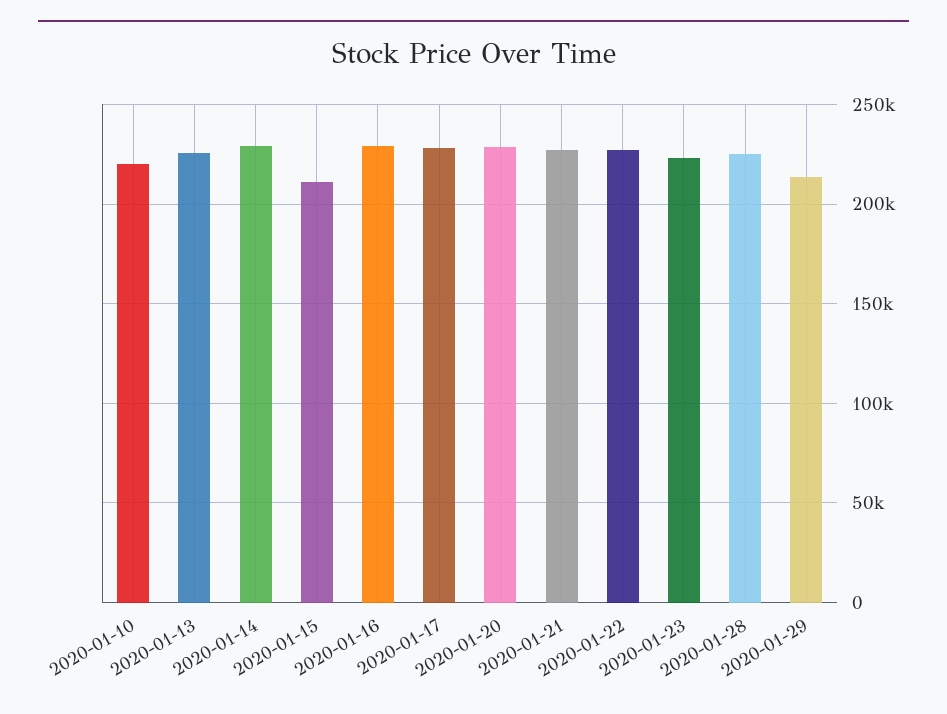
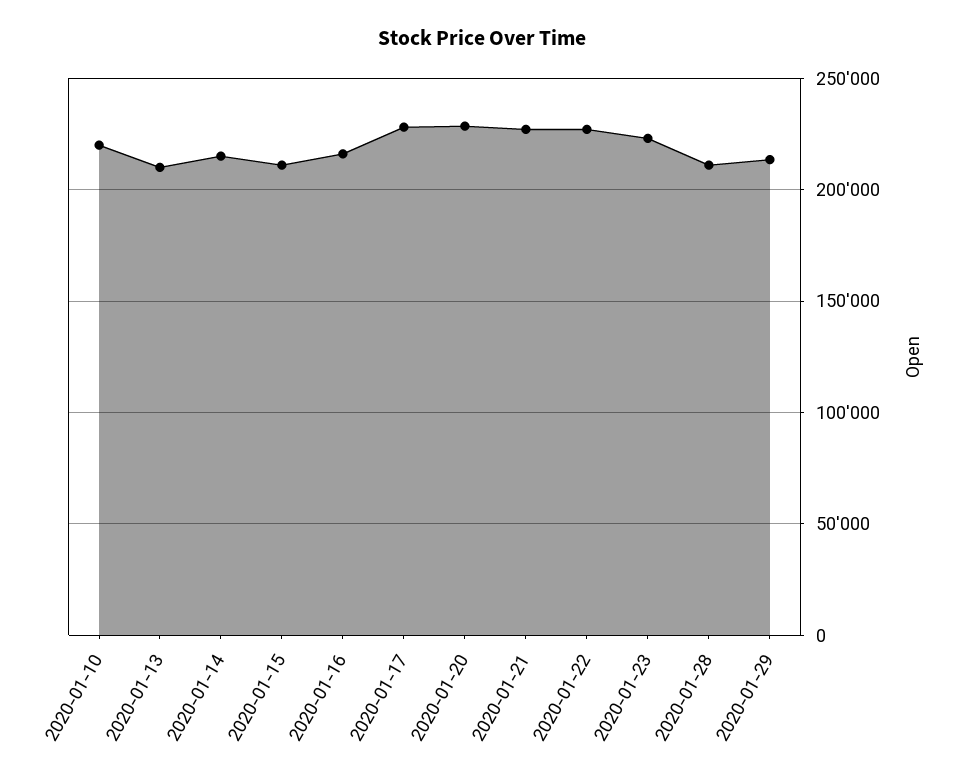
  {
    "2020-01-10": 220000,
-   "2020-01-13": 225000,
+   "2020-01-13": 210000,
-   "2020-01-14": 230000,
+   "2020-01-14": 215000,
    "2020-01-15": 210000,
-   "2020-01-16": 230000,
+   "2020-01-16": 215000,
    "2020-01-17": 230000,
    "2020-01-20": 230000,
    "2020-01-21": 225000,
    "2020-01-22": 225000,
    "2020-01-23": 225000,
-   "2020-01-28": 225000,
+   "2020-01-28": 210000,
    "2020-01-29": 215000
  }

